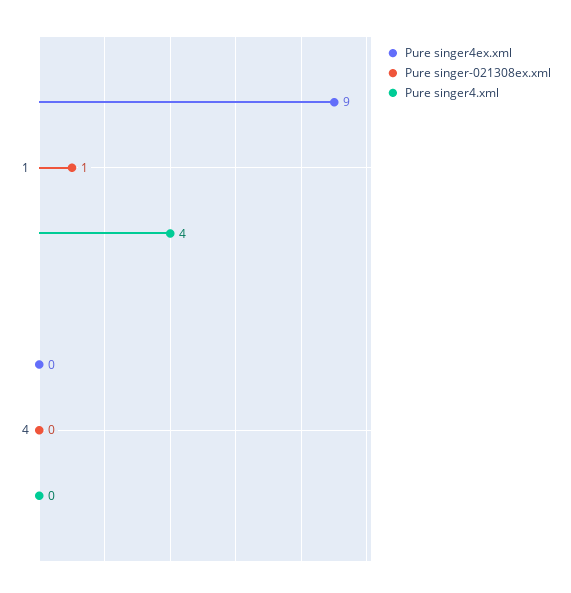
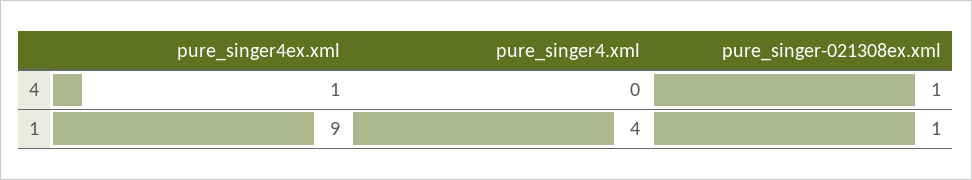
  {
    "Pure singer4ex.xml": {
      "1": 9,
-     "4": 0
+     "4": 1
    },
    "Pure singer-021308ex.xml": {
      "1": 1,
-     "4": 0
+     "4": 1
    },
    "Pure singer4.xml": {
      "1": 4,
      "4": 0
    }
  }

